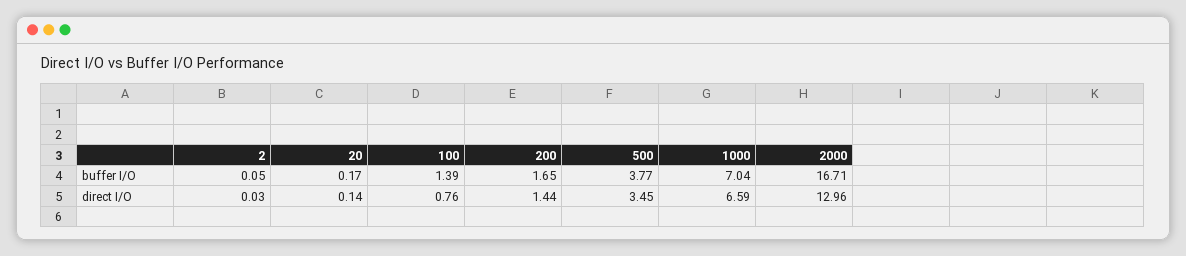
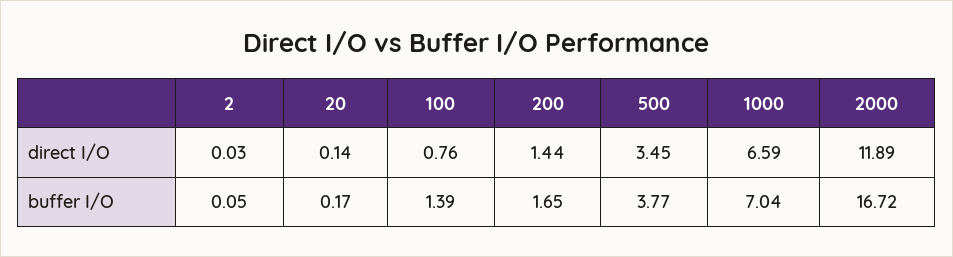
  {
    "2": {
      "buffer I/O": 0.05,
      "direct I/O": 0.03
    },
    "20": {
      "buffer I/O": 0.17,
      "direct I/O": 0.14
    },
    "100": {
      "buffer I/O": 1.39,
      "direct I/O": 0.76
    },
    "200": {
      "buffer I/O": 1.65,
      "direct I/O": 1.44
    },
    "500": {
      "buffer I/O": 3.77,
      "direct I/O": 3.45
    },
    "1000": {
      "buffer I/O": 7.04,
      "direct I/O": 6.59
    },
    "2000": {
-     "buffer I/O": 16.71,
+     "buffer I/O": 16.72,
-     "direct I/O": 12.96
+     "direct I/O": 11.89
    }
  }

